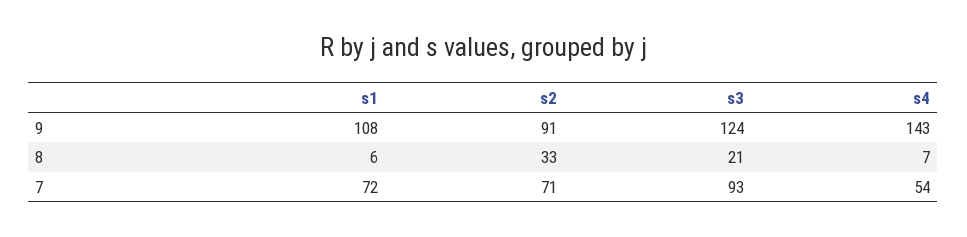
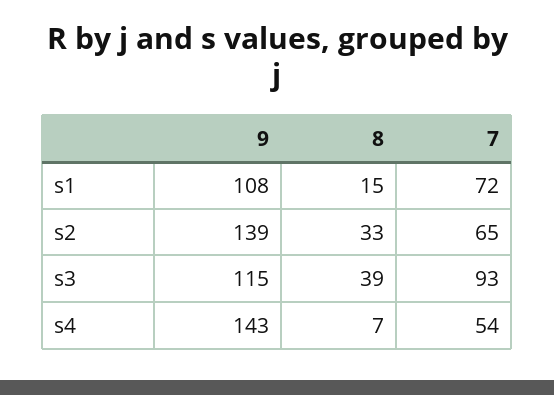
  {
    "s1": {
      "9": 108,
-     "8": 6,
+     "8": 15,
      "7": 72
    },
    "s2": {
-     "9": 91,
+     "9": 139,
      "8": 33,
-     "7": 71
+     "7": 65
    },
    "s3": {
-     "9": 124,
+     "9": 115,
-     "8": 21,
+     "8": 39,
      "7": 93
    },
    "s4": {
      "9": 143,
      "8": 7,
      "7": 54
    }
  }

